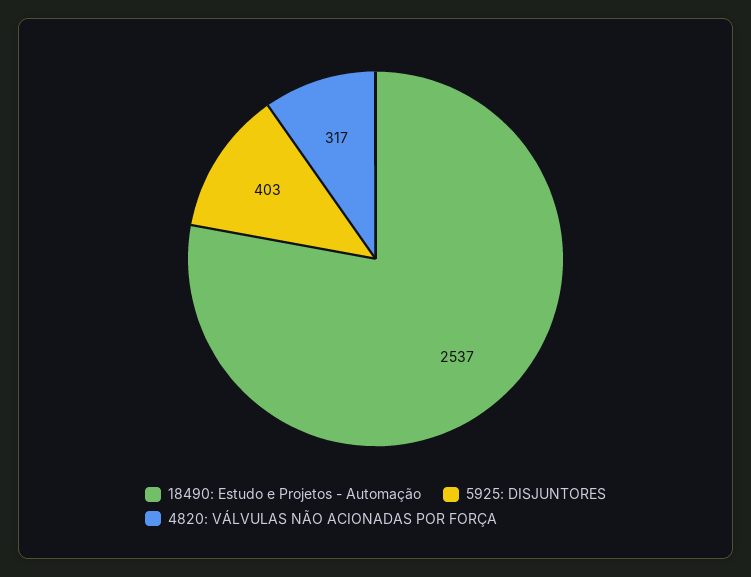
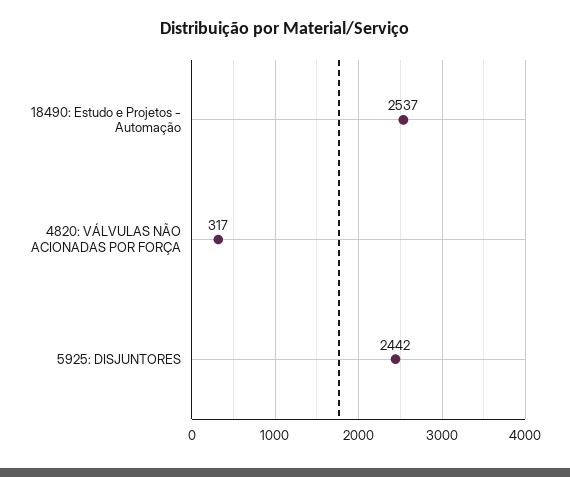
  {
    "18490: Estudo e Projetos - Automação": 2537,
-   "5925: DISJUNTORES": 403,
+   "5925: DISJUNTORES": 2442,
    "4820: VÁLVULAS NÃO ACIONADAS POR FORÇA": 317
  }

